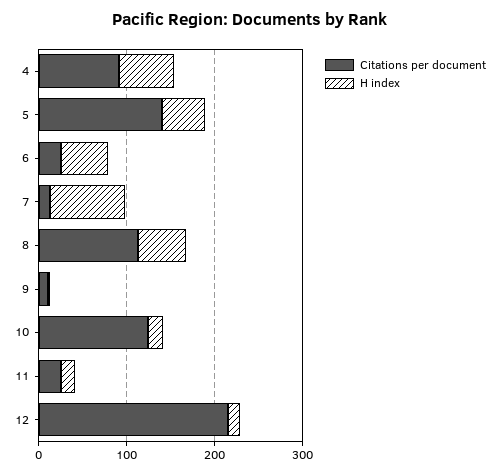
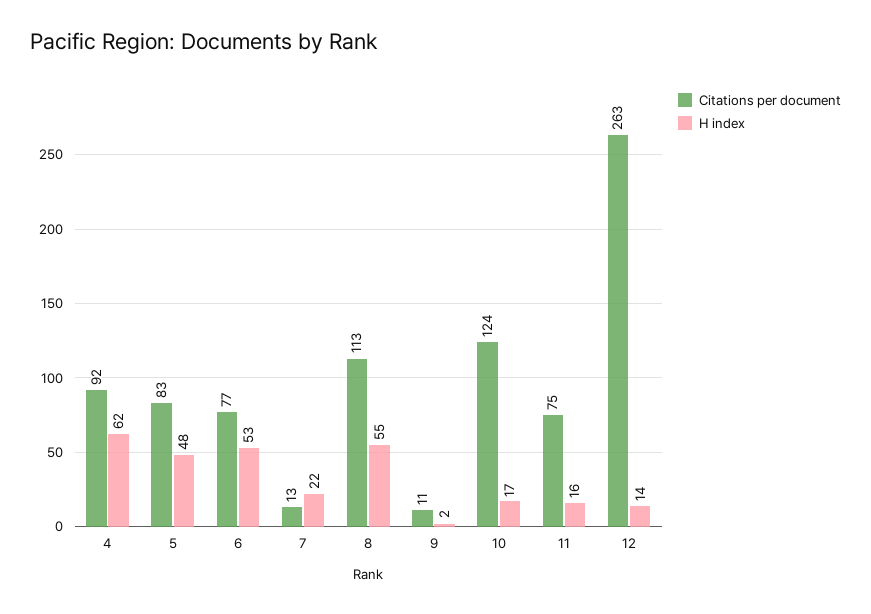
  {
    "Citations per document": {
      "4": 92,
-     "5": 140,
+     "5": 83,
-     "6": 20,
+     "6": 77,
      "7": 13,
      "8": 113,
      "9": 11,
      "10": 124,
-     "11": 20,
+     "11": 75,
-     "12": 220
+     "12": 263
    },
    "H index": {
      "4": 62,
      "5": 48,
      "6": 53,
-     "7": 80,
+     "7": 22,
      "8": 55,
      "9": 2,
      "10": 17,
      "11": 16,
      "12": 14
    }
  }

